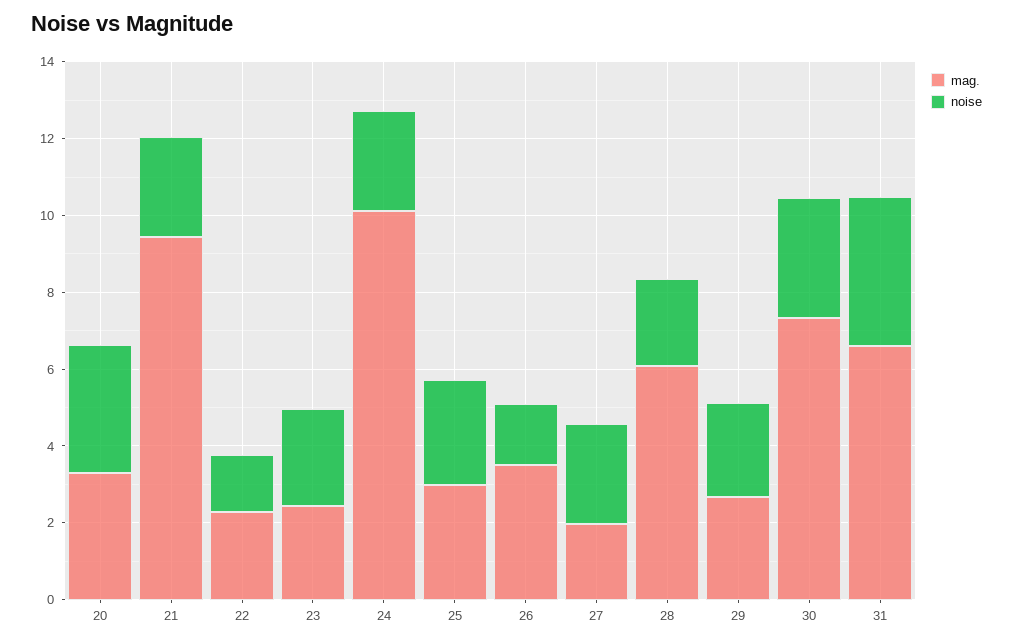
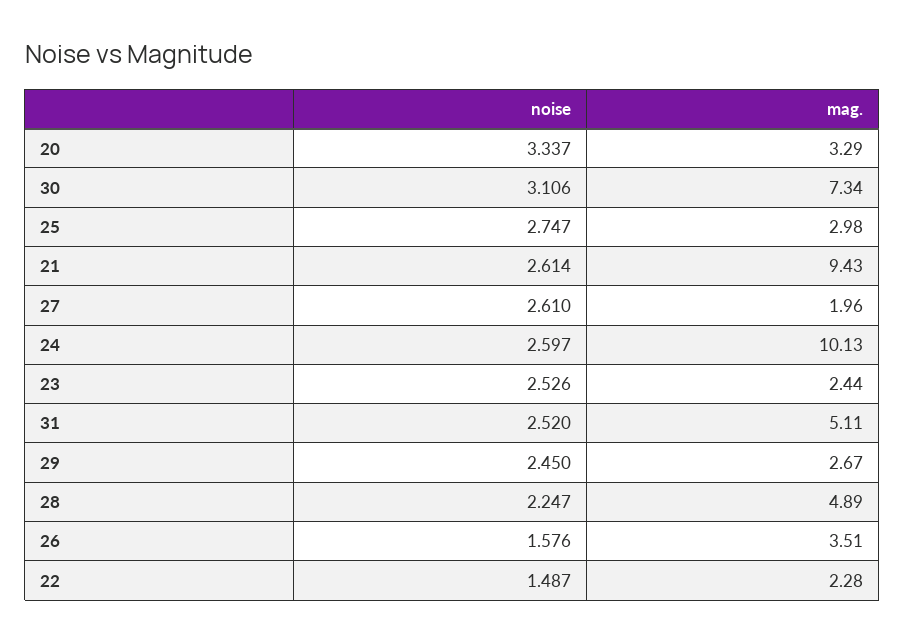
  {
    "mag.": {
      "20": 3.29,
      "21": 9.43,
      "22": 2.28,
      "23": 2.44,
      "24": 10.13,
      "25": 2.98,
      "26": 3.51,
      "27": 1.96,
-     "28": 6,
+     "28": 4.89,
      "29": 2.67,
      "30": 7.34,
-     "31": 6.5
+     "31": 5.11
    },
    "noise": {
      "20": 3.337,
      "21": 2.614,
      "22": 1.487,
      "23": 2.526,
      "24": 2.597,
      "25": 2.747,
      "26": 1.576,
      "27": 2.61,
      "28": 2.247,
      "29": 2.45,
      "30": 3.106,
-     "31": 4
+     "31": 2.52
    }
  }

